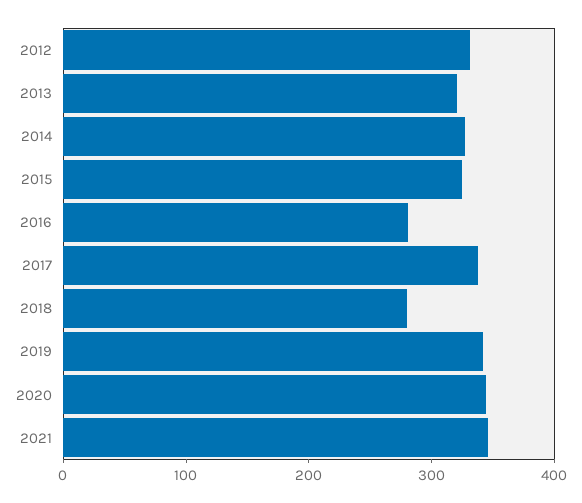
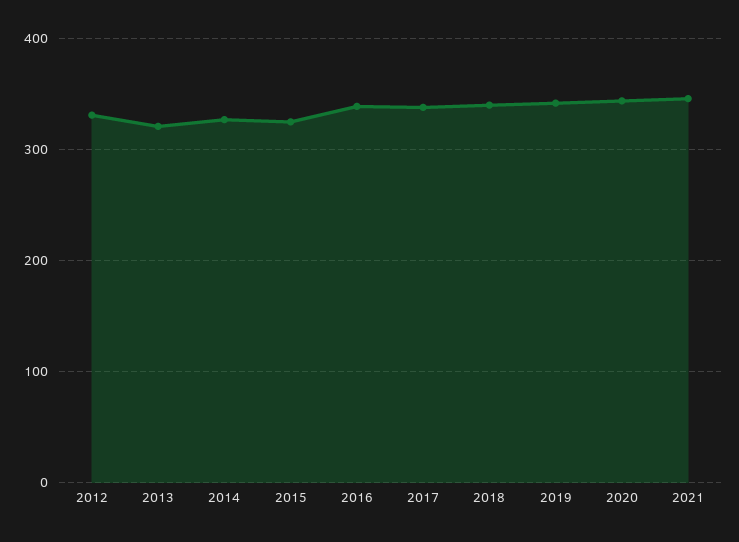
  {
    "2012": 330,
    "2013": 320,
    "2014": 330,
    "2015": 330,
-   "2016": 280,
+   "2016": 340,
    "2017": 340,
-   "2018": 280,
+   "2018": 340,
    "2019": 340,
    "2020": 340,
    "2021": 350
  }

